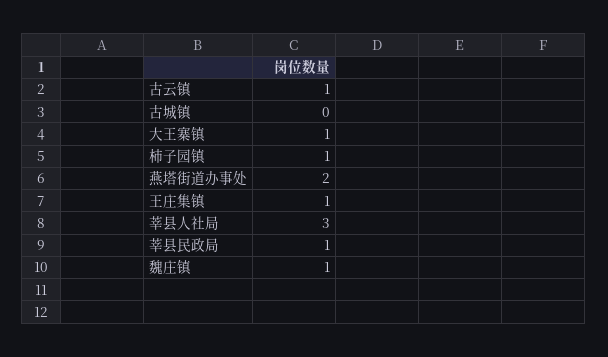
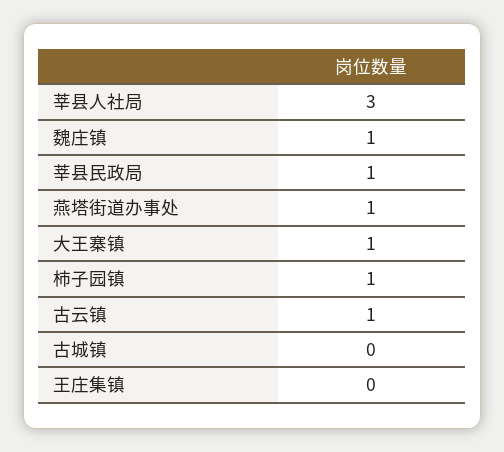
  {
    "古云镇": 1,
    "古城镇": 0,
    "大王寨镇": 1,
    "柿子园镇": 1,
-   "燕塔街道办事处": 2,
+   "燕塔街道办事处": 1,
-   "王庄集镇": 1,
+   "王庄集镇": 0,
    "莘县人社局": 3,
    "莘县民政局": 1,
    "魏庄镇": 1
  }

